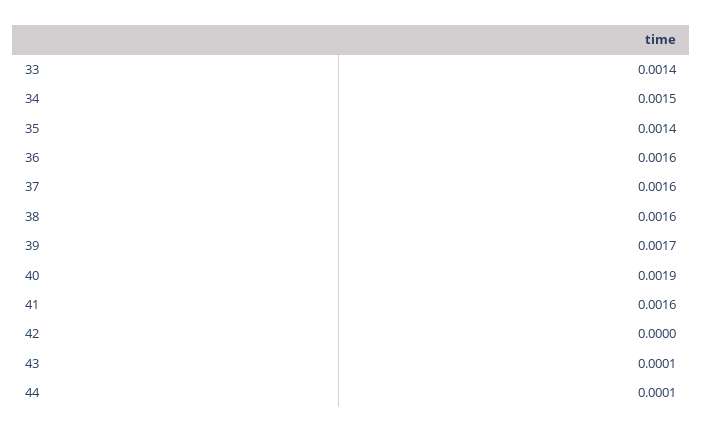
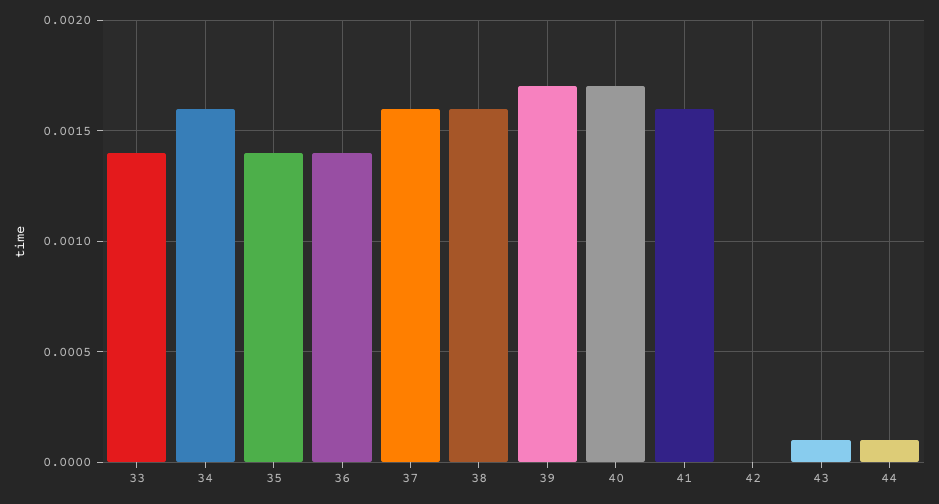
  {
    "33": 0.0014,
-   "34": 0.0015,
+   "34": 0.0016,
    "35": 0.0014,
-   "36": 0.0016,
+   "36": 0.0014,
    "37": 0.0016,
    "38": 0.0016,
    "39": 0.0017,
-   "40": 0.0019,
+   "40": 0.0017,
    "41": 0.0016,
    "42": 0,
    "43": 0.0001,
    "44": 0.0001
  }

